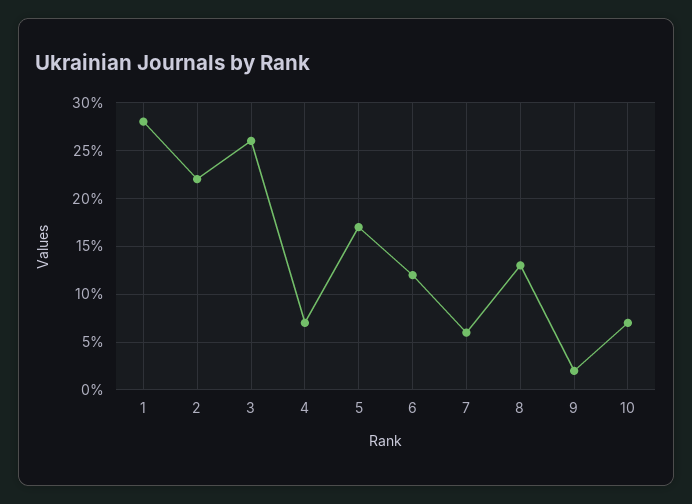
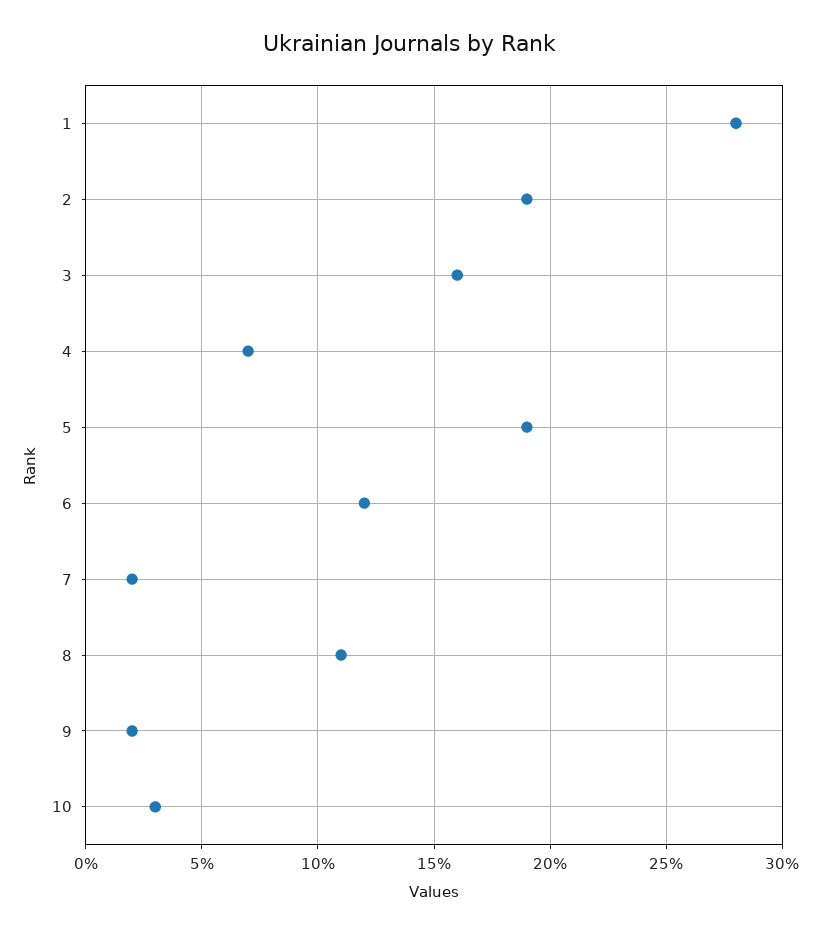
  {
    "1": 28,
-   "2": 22,
+   "2": 19,
-   "3": 26,
+   "3": 16,
    "4": 7,
-   "5": 17,
+   "5": 19,
    "6": 12,
-   "7": 6,
+   "7": 2,
-   "8": 13,
+   "8": 11,
    "9": 2,
-   "10": 7
+   "10": 3
  }

